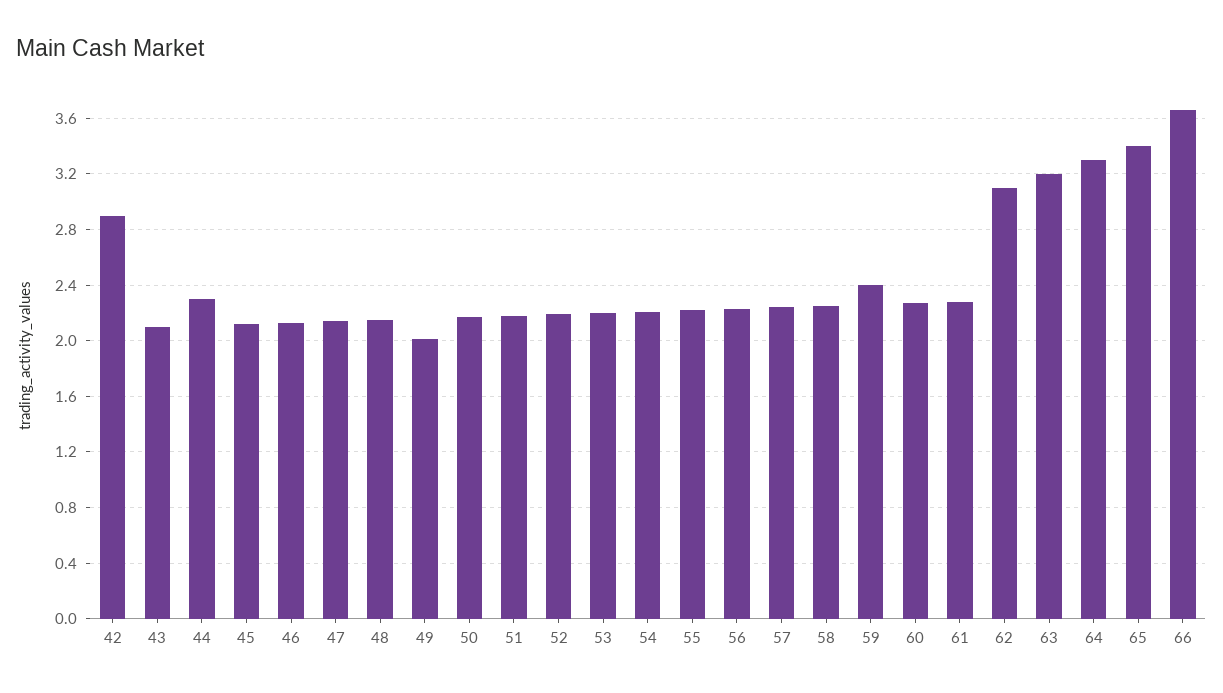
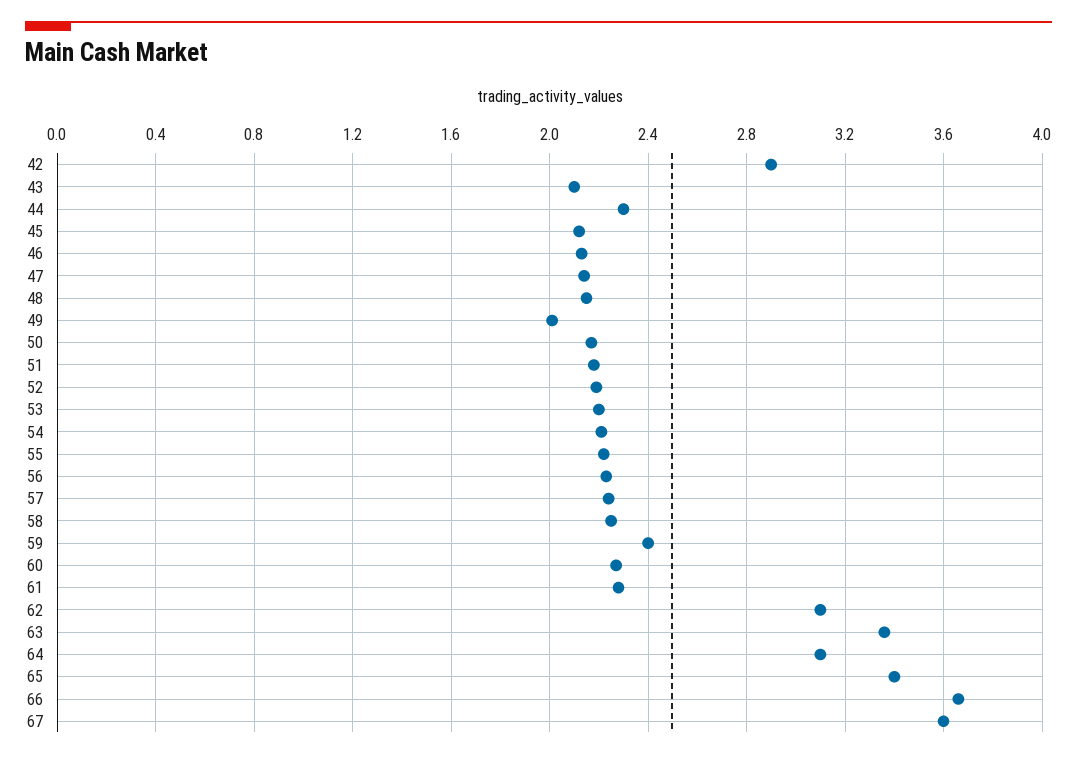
  {
    "42": 2.9,
    "43": 2.1,
    "44": 2.3,
    "45": 2.1,
    "46": 2.15,
    "47": 2.15,
    "48": 2.15,
    "49": 2,
    "50": 2.15,
    "51": 2.2,
    "52": 2.2,
    "53": 2.2,
    "54": 2.2,
    "55": 2.2,
    "56": 2.25,
    "57": 2.25,
    "58": 2.25,
    "59": 2.4,
    "60": 2.25,
    "61": 2.3,
    "62": 3.1,
-   "63": 3.2,
+   "63": 3.35,
-   "64": 3.3,
+   "64": 3.1,
    "65": 3.4,
-   "66": 3.65
+   "66": 3.65,
+   "67": 3.6
  }

